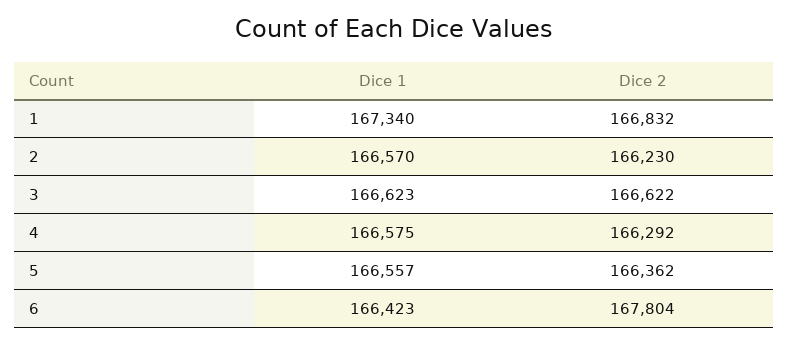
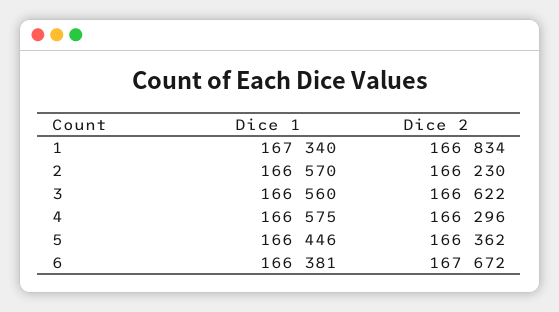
  {
    "Dice 1": {
      "1": 167340,
      "2": 166570,
-     "3": 166623,
+     "3": 166560,
      "4": 166575,
-     "5": 166557,
+     "5": 166446,
-     "6": 166423
+     "6": 166381
    },
    "Dice 2": {
-     "1": 166832,
+     "1": 166834,
      "2": 166230,
      "3": 166622,
-     "4": 166292,
+     "4": 166296,
      "5": 166362,
-     "6": 167804
+     "6": 167672
    }
  }

